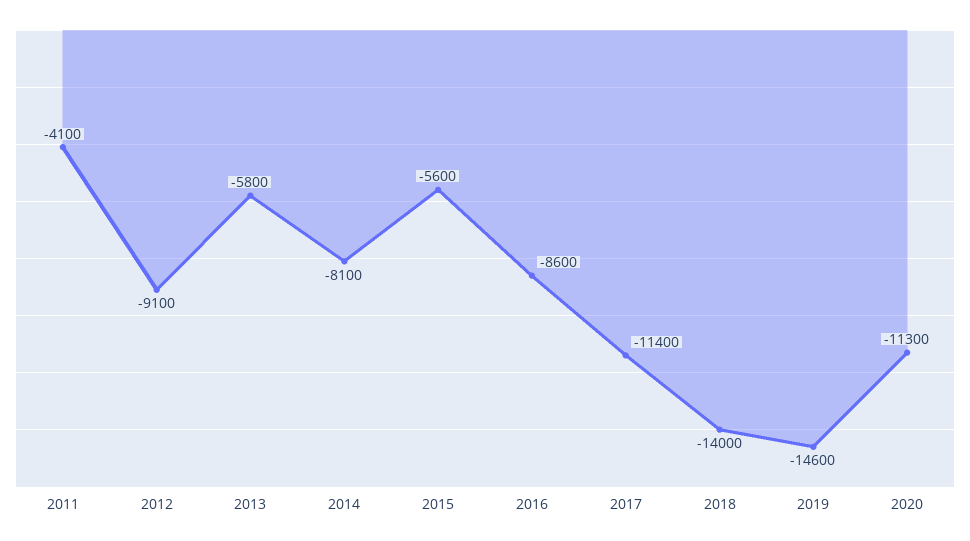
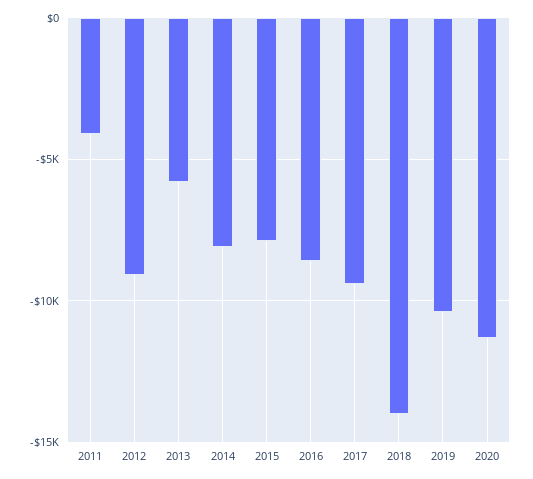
  {
    "2011": -4100,
    "2012": -9100,
    "2013": -5800,
    "2014": -8100,
-   "2015": -5600,
+   "2015": -8000,
    "2016": -8600,
-   "2017": -11400,
+   "2017": -9500,
    "2018": -14000,
-   "2019": -14600,
+   "2019": -10500,
    "2020": -11300
  }

